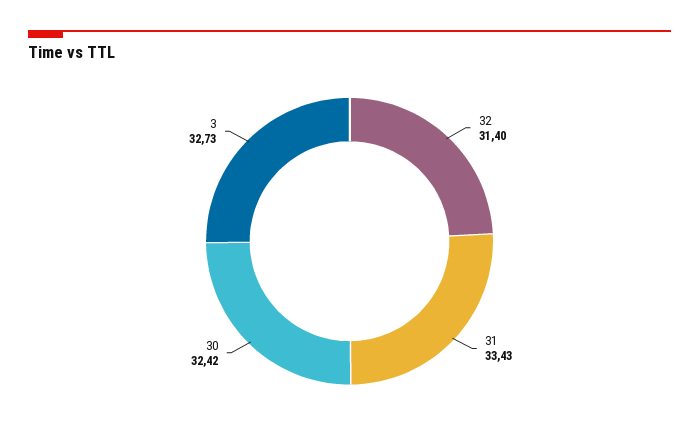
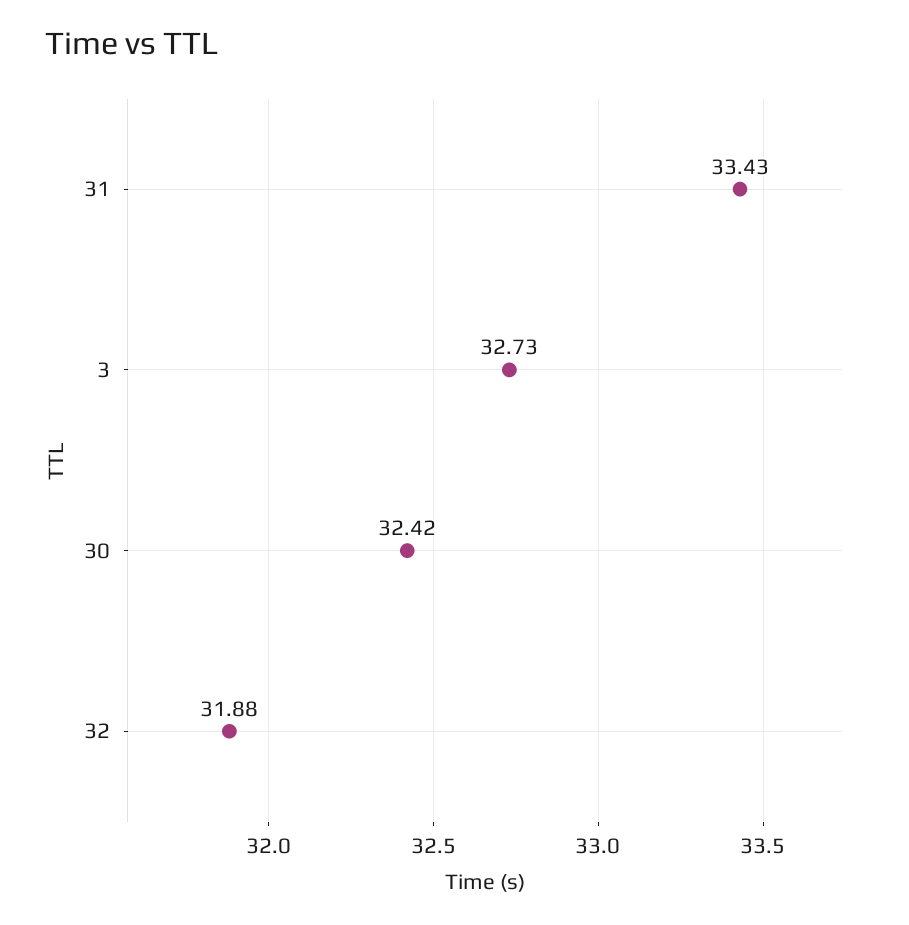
  {
-   "32": 31.4,
+   "32": 31.88,
    "31": 33.43,
    "30": 32.42,
    "3": 32.73
  }

